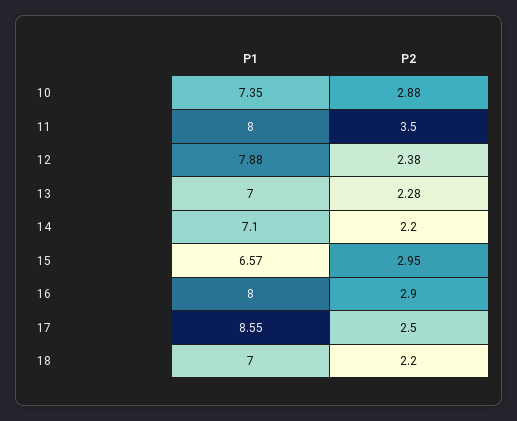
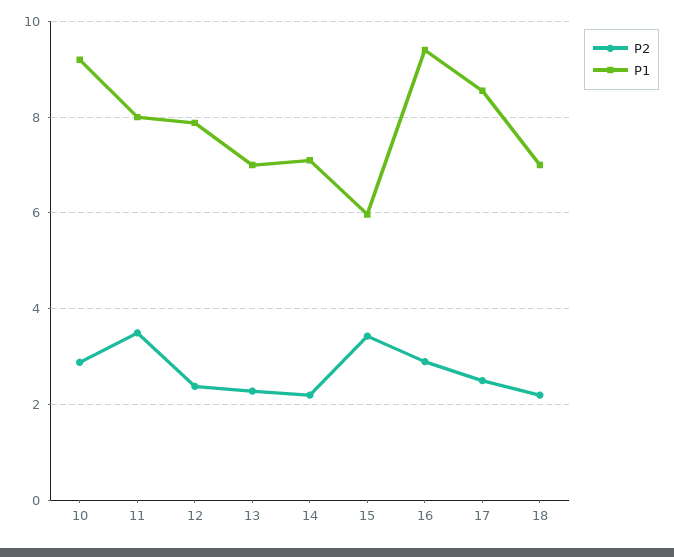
  {
    "P1": {
-     "10": 7.35,
+     "10": 9.2,
      "11": 8,
      "12": 7.88,
      "13": 7,
      "14": 7.1,
-     "15": 6.57,
+     "15": 6,
-     "16": 8,
+     "16": 9.4,
      "17": 8.55,
      "18": 7
    },
    "P2": {
      "10": 2.88,
      "11": 3.5,
      "12": 2.38,
      "13": 2.28,
      "14": 2.2,
-     "15": 2.95,
+     "15": 3.4,
      "16": 2.9,
      "17": 2.5,
      "18": 2.2
    }
  }

